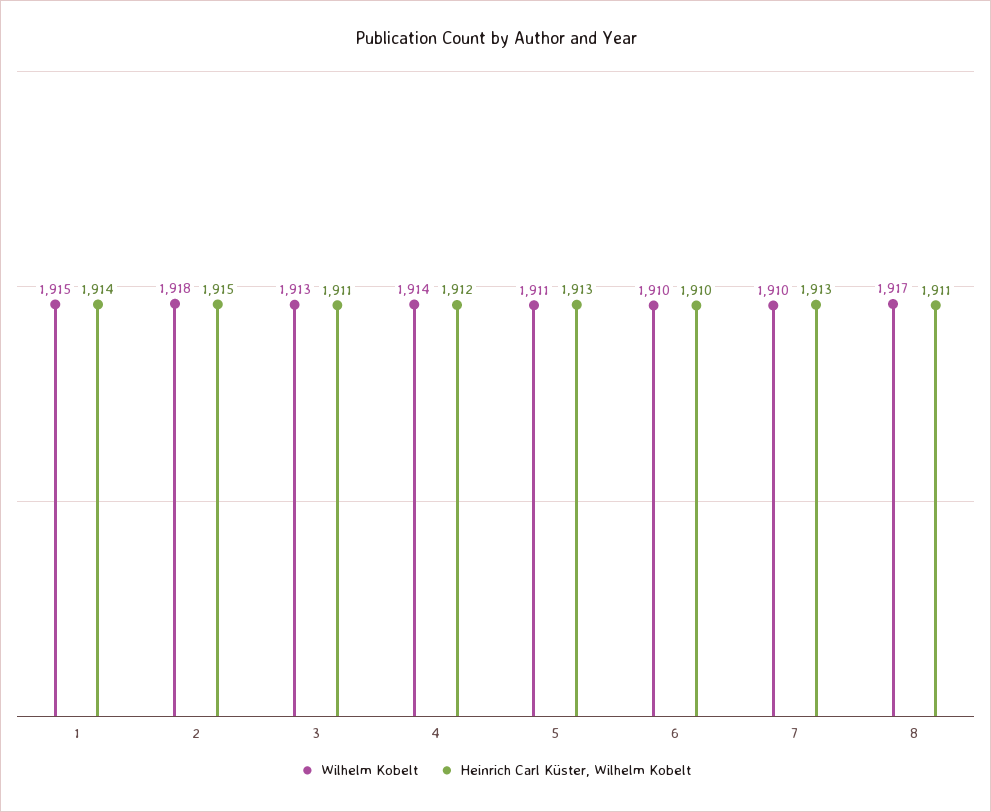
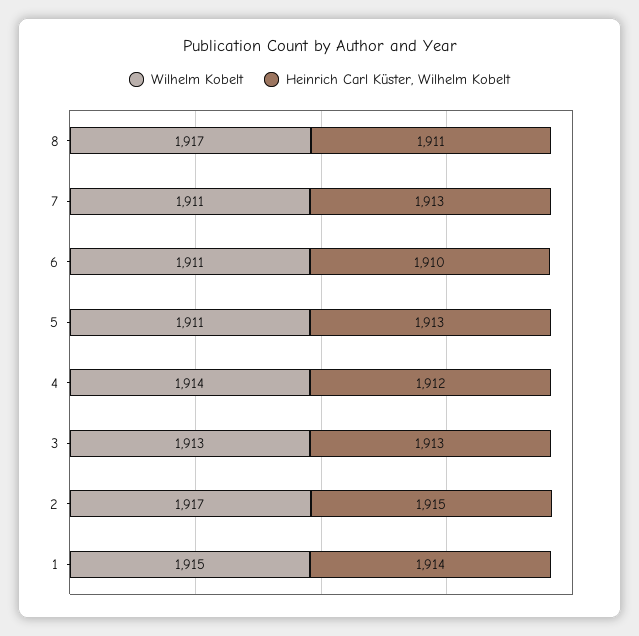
  {
    "Wilhelm Kobelt": {
      "1": 1915,
-     "2": 1918,
+     "2": 1917,
      "3": 1913,
      "4": 1914,
      "5": 1911,
-     "6": 1910,
+     "6": 1911,
-     "7": 1910,
+     "7": 1911,
      "8": 1917
    },
    "Heinrich Carl Küster, Wilhelm Kobelt": {
      "1": 1914,
      "2": 1915,
-     "3": 1911,
+     "3": 1913,
      "4": 1912,
      "5": 1913,
      "6": 1910,
      "7": 1913,
      "8": 1911
    }
  }

